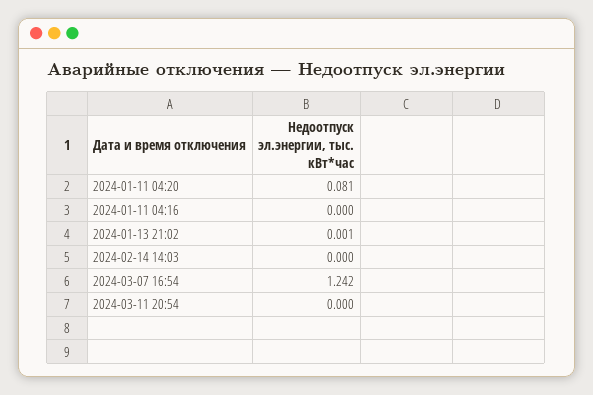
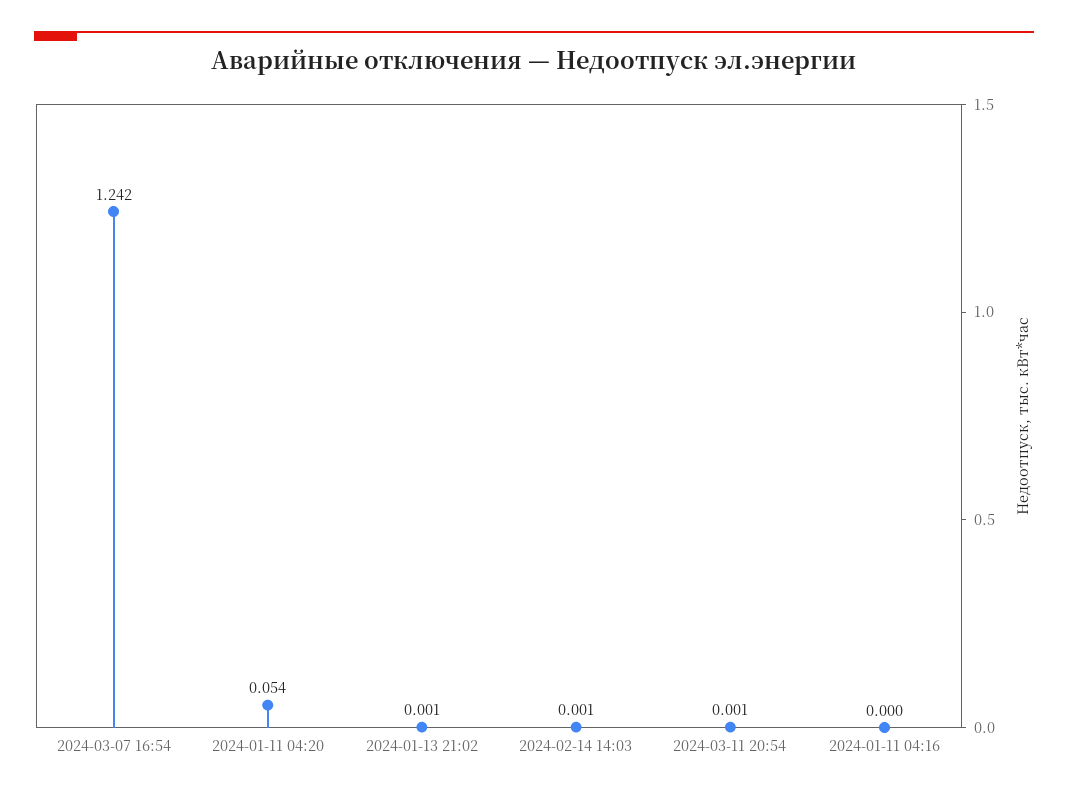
  {
-   "2024-01-11 04:20": 0.081,
+   "2024-01-11 04:20": 0.054,
    "2024-01-11 04:16": 0,
    "2024-01-13 21:02": 0.001,
-   "2024-02-14 14:03": 0,
+   "2024-02-14 14:03": 0.001,
    "2024-03-07 16:54": 1.242,
-   "2024-03-11 20:54": 0
+   "2024-03-11 20:54": 0.001
  }

